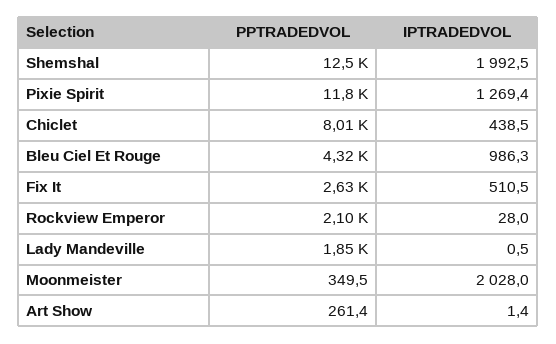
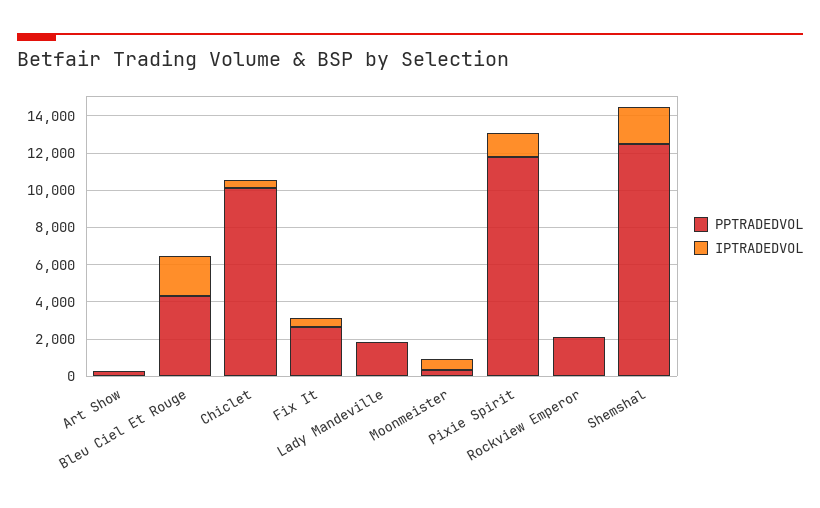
  {
    "PPTRADEDVOL": {
      "Shemshal": 12500,
      "Pixie Spirit": 11800,
-     "Chiclet": 8010,
+     "Chiclet": 10000,
      "Bleu Ciel Et Rouge": 4320,
      "Fix It": 2630,
      "Rockview Emperor": 2100,
      "Lady Mandeville": 1850,
      "Moonmeister": 349.5,
      "Art Show": 261.4
    },
    "IPTRADEDVOL": {
      "Shemshal": 1992.5,
      "Pixie Spirit": 1269.4,
      "Chiclet": 438.5,
-     "Bleu Ciel Et Rouge": 986.3,
+     "Bleu Ciel Et Rouge": 2000,
      "Fix It": 510.5,
      "Rockview Emperor": 28,
      "Lady Mandeville": 0.5,
-     "Moonmeister": 2028,
+     "Moonmeister": 500,
      "Art Show": 1.4
    }
  }

